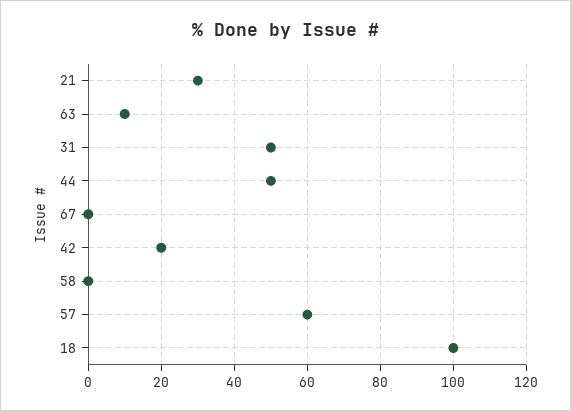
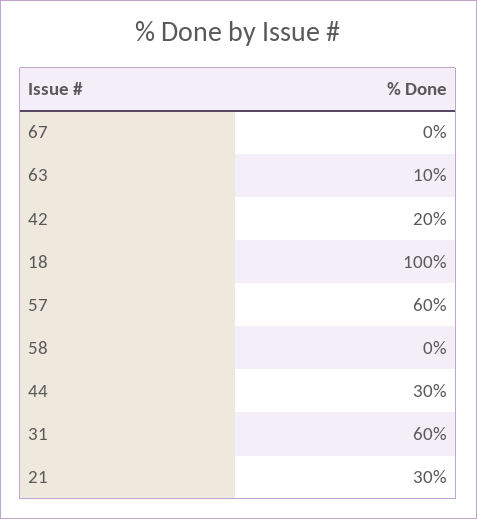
  {
    "21": 30,
    "63": 10,
-   "31": 50,
+   "31": 60,
-   "44": 50,
+   "44": 30,
    "67": 0,
    "42": 20,
    "58": 0,
    "57": 60,
    "18": 100
  }

